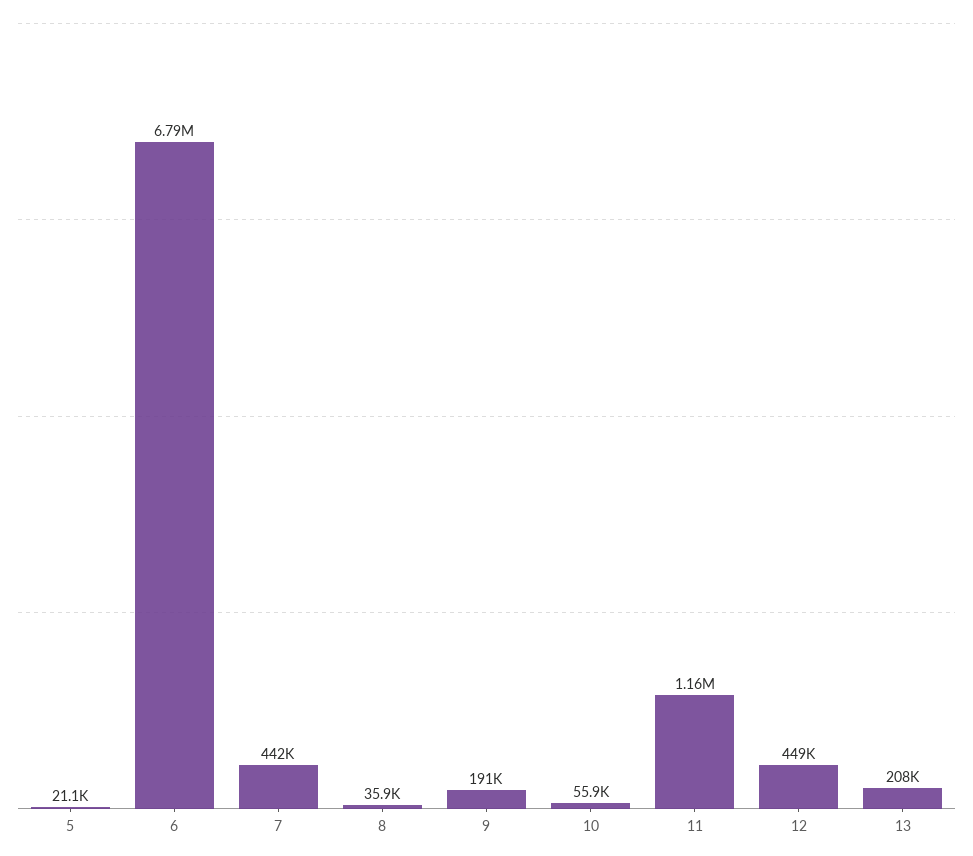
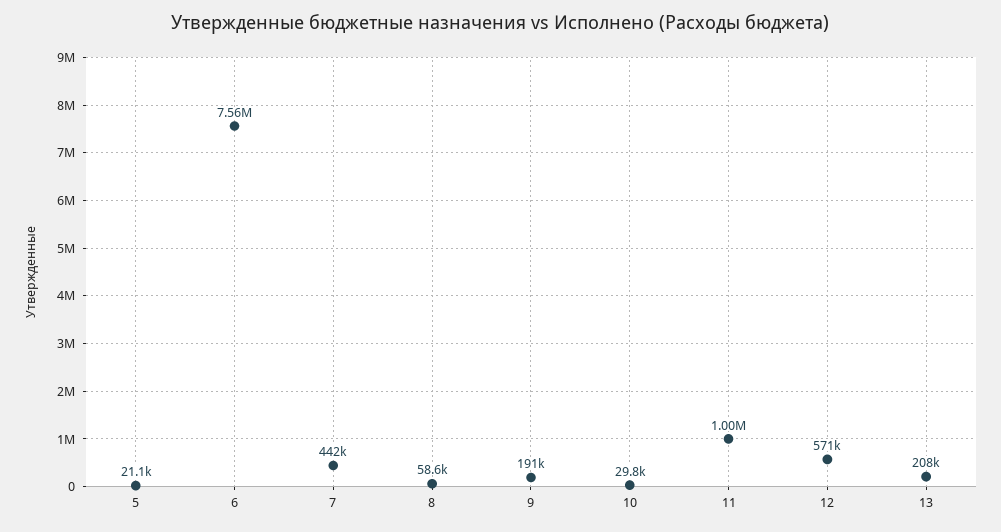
  {
    "5": 21100,
-   "6": 6790000,
+   "6": 7560000,
    "7": 442000,
-   "8": 35900,
+   "8": 58600,
    "9": 191000,
-   "10": 55900,
+   "10": 29800,
-   "11": 1160000,
+   "11": 1000000,
-   "12": 449000,
+   "12": 571000,
    "13": 208000
  }

